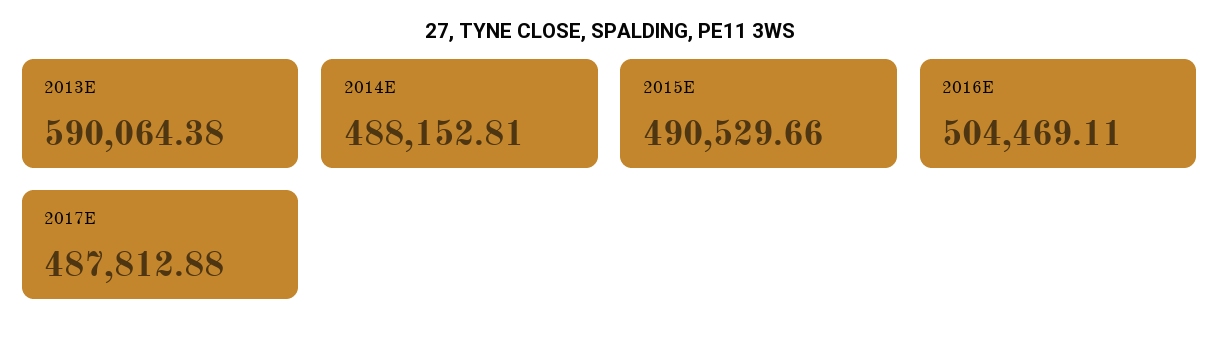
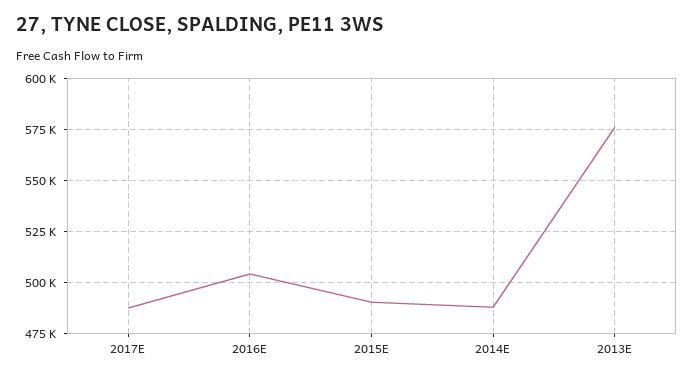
  {
-   "2013E": 590064.38,
+   "2013E": 575000,
    "2014E": 488152.81,
    "2015E": 490529.66,
    "2016E": 504469.11,
    "2017E": 487812.88
  }

